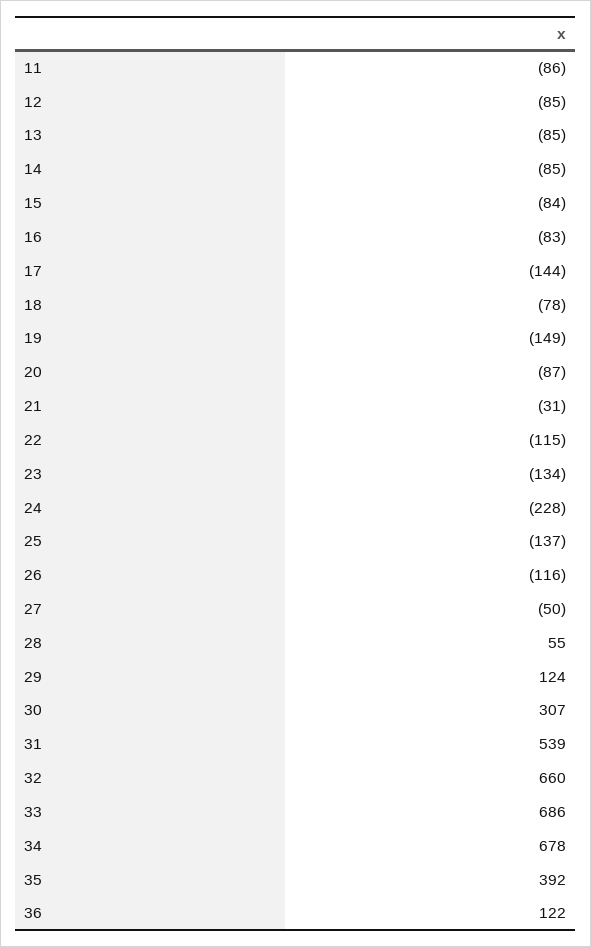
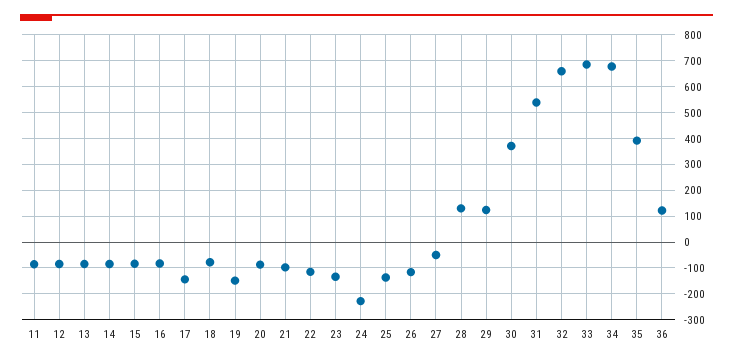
  {
    "11": -86,
    "12": -85,
    "13": -85,
    "14": -85,
    "15": -84,
    "16": -83,
    "17": -144,
    "18": -78,
    "19": -149,
    "20": -87,
-   "21": -31,
+   "21": -100,
    "22": -115,
    "23": -134,
    "24": -228,
    "25": -137,
    "26": -116,
    "27": -50,
-   "28": 55,
+   "28": 125,
    "29": 124,
-   "30": 307,
+   "30": 375,
    "31": 539,
    "32": 660,
    "33": 686,
    "34": 678,
    "35": 392,
    "36": 122
  }

